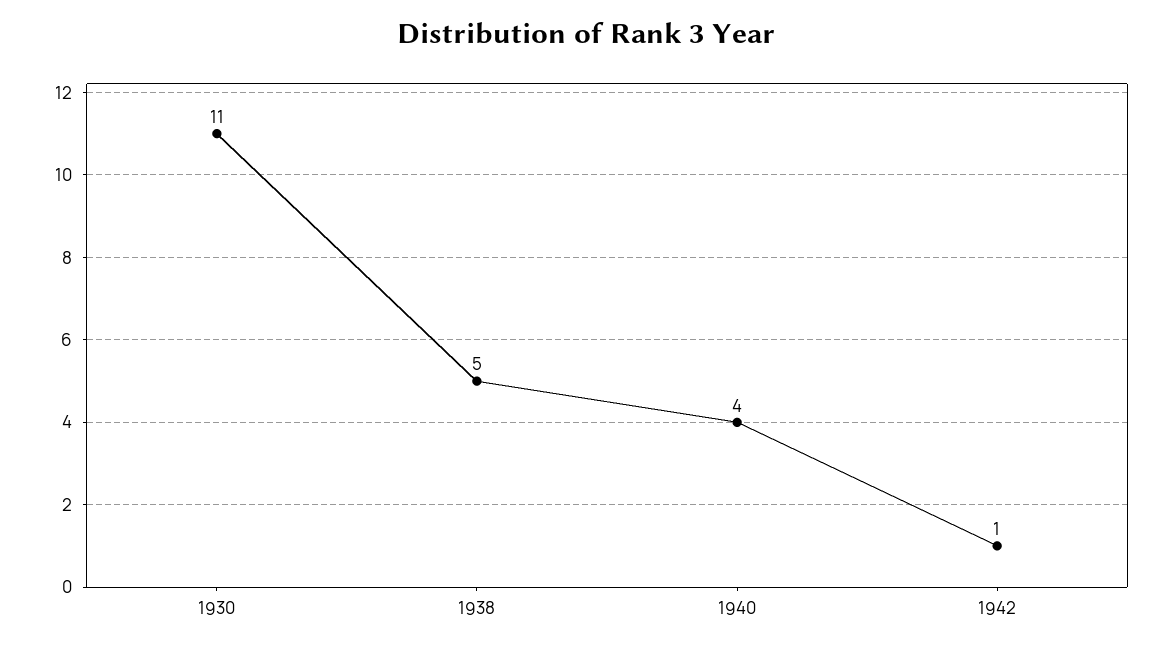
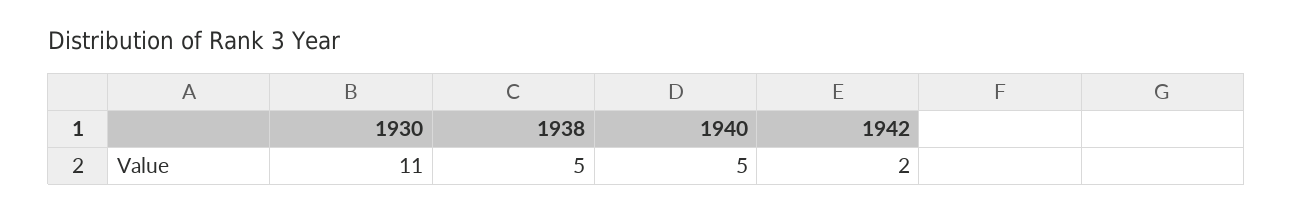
  {
    "1930": 11,
    "1938": 5,
-   "1940": 4,
+   "1940": 5,
-   "1942": 1
+   "1942": 2
  }

